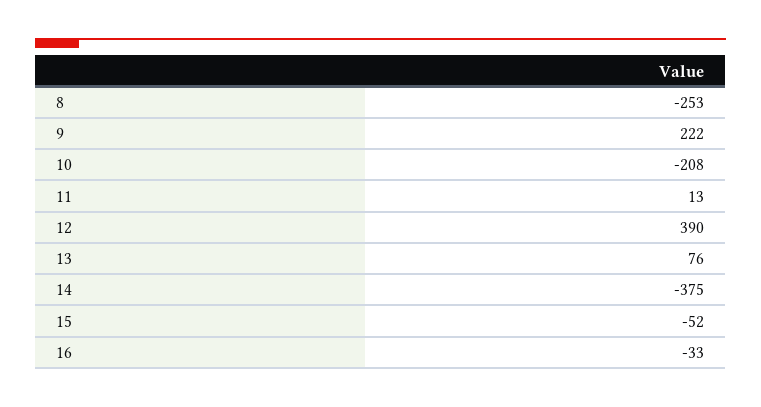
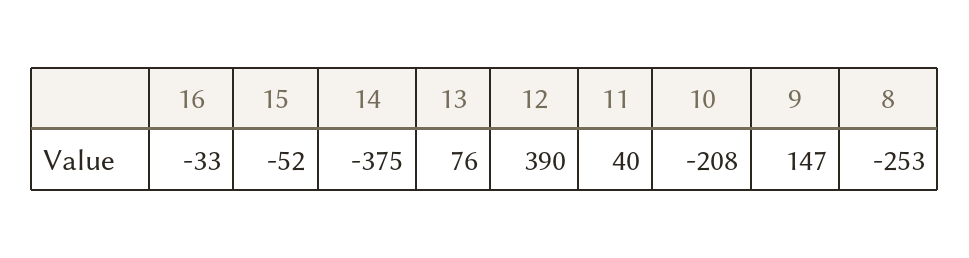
  {
    "8": -253,
-   "9": 222,
+   "9": 147,
    "10": -208,
-   "11": 13,
+   "11": 40,
    "12": 390,
    "13": 76,
    "14": -375,
    "15": -52,
    "16": -33
  }

